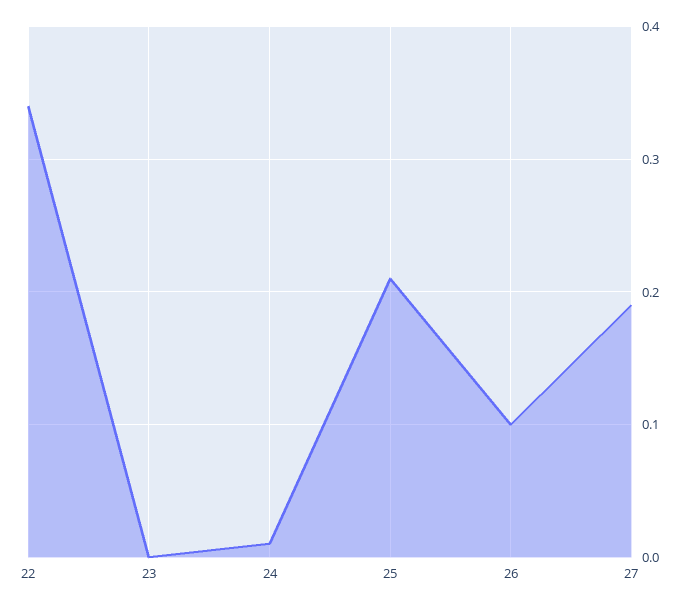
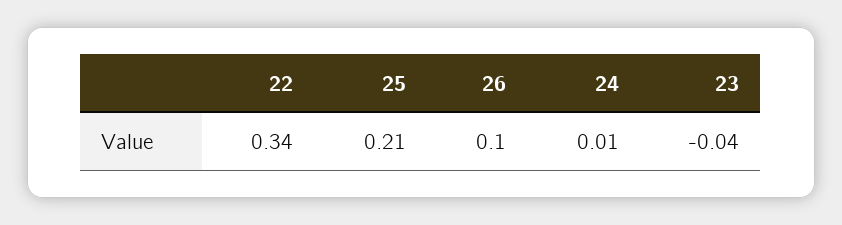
  {
    "22": 0.34,
-   "23": 0,
+   "23": -0.04,
    "24": 0.01,
    "25": 0.21,
-   "26": 0.1,
+   "26": 0.1
-   "27": 0.19
  }

